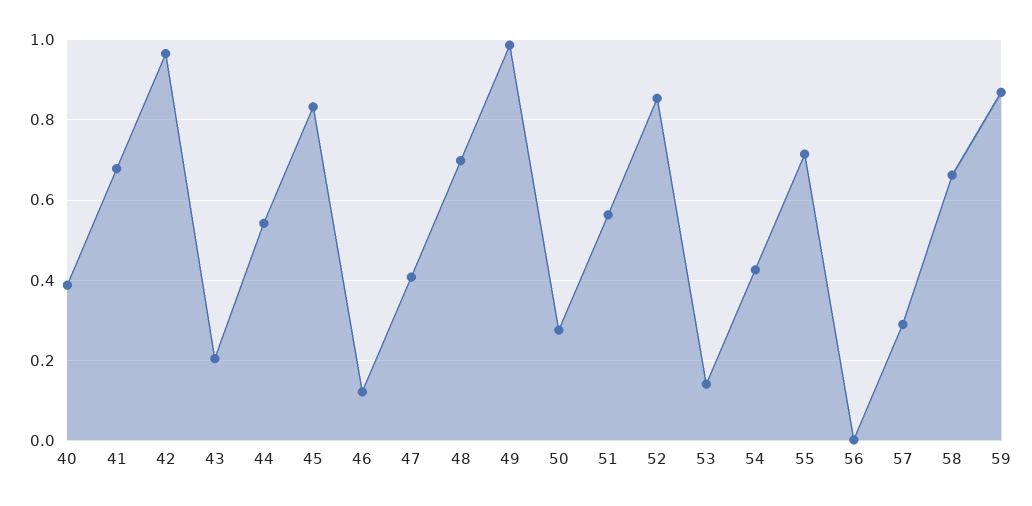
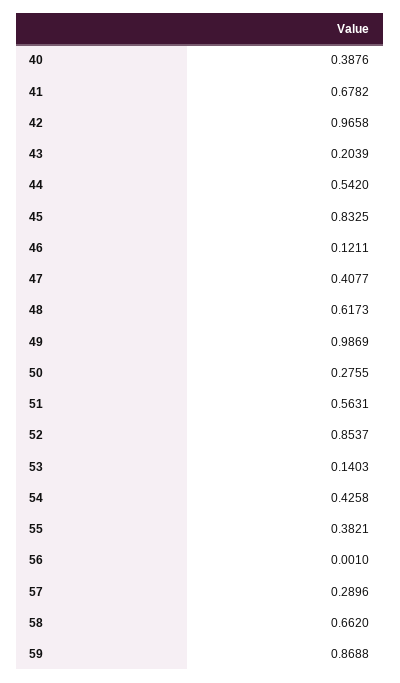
  {
    "40": 0.3876,
    "41": 0.6782,
    "42": 0.9658,
    "43": 0.2039,
    "44": 0.542,
    "45": 0.8325,
    "46": 0.1211,
    "47": 0.4077,
-   "48": 0.7,
+   "48": 0.6173,
    "49": 0.9869,
    "50": 0.2755,
    "51": 0.5631,
    "52": 0.8537,
    "53": 0.1403,
    "54": 0.4258,
-   "55": 0.72,
+   "55": 0.3821,
    "56": 0.001,
    "57": 0.2896,
    "58": 0.662,
    "59": 0.8688
  }

